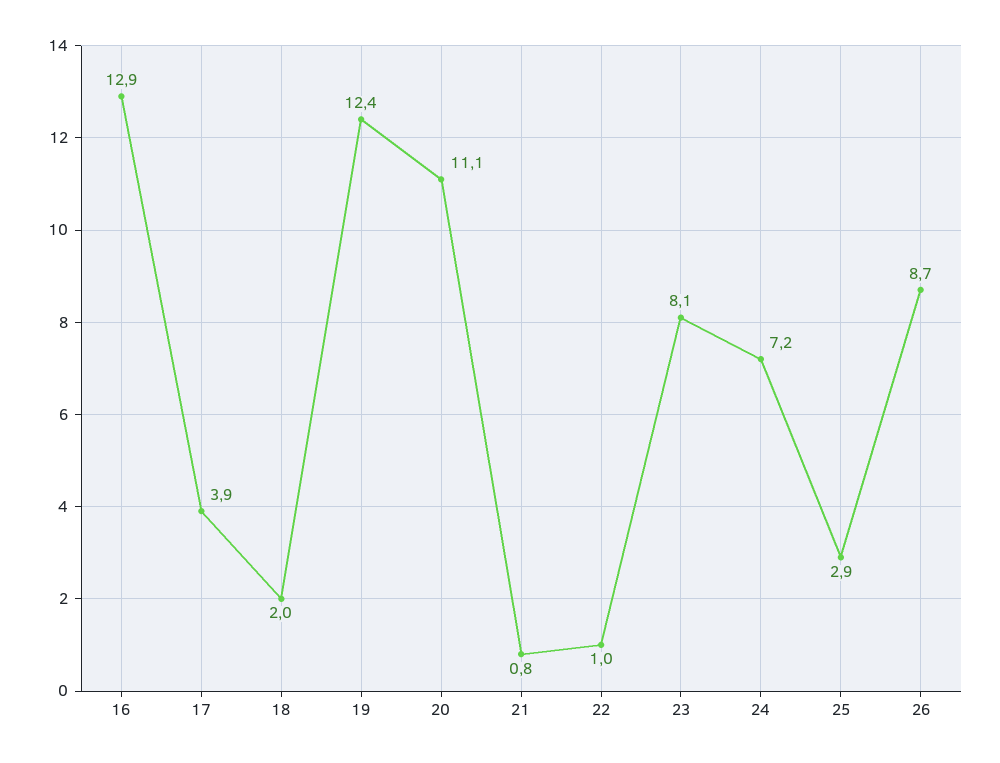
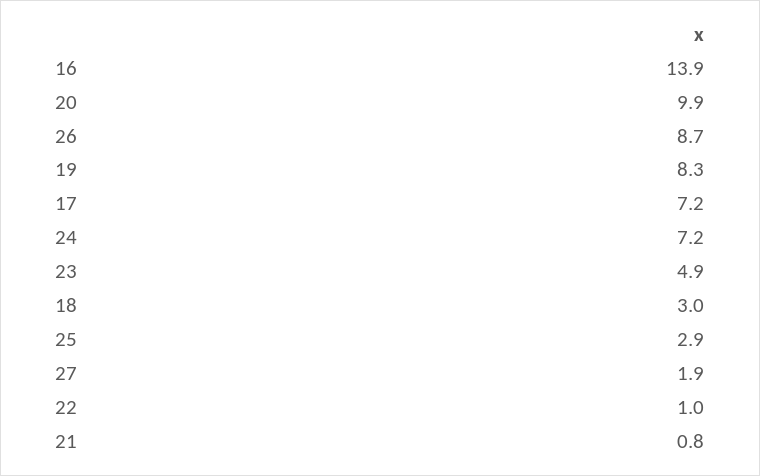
  {
-   "16": 12.9,
+   "16": 13.9,
-   "17": 3.9,
+   "17": 7.2,
-   "18": 2,
+   "18": 3,
-   "19": 12.4,
+   "19": 8.3,
-   "20": 11.1,
+   "20": 9.9,
    "21": 0.8,
    "22": 1,
-   "23": 8.1,
+   "23": 4.9,
    "24": 7.2,
    "25": 2.9,
-   "26": 8.7
+   "26": 8.7,
+   "27": 1.9
  }

